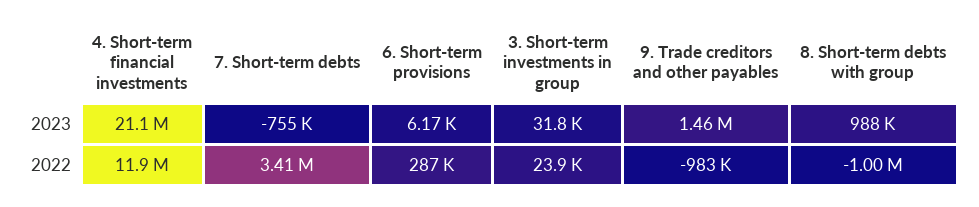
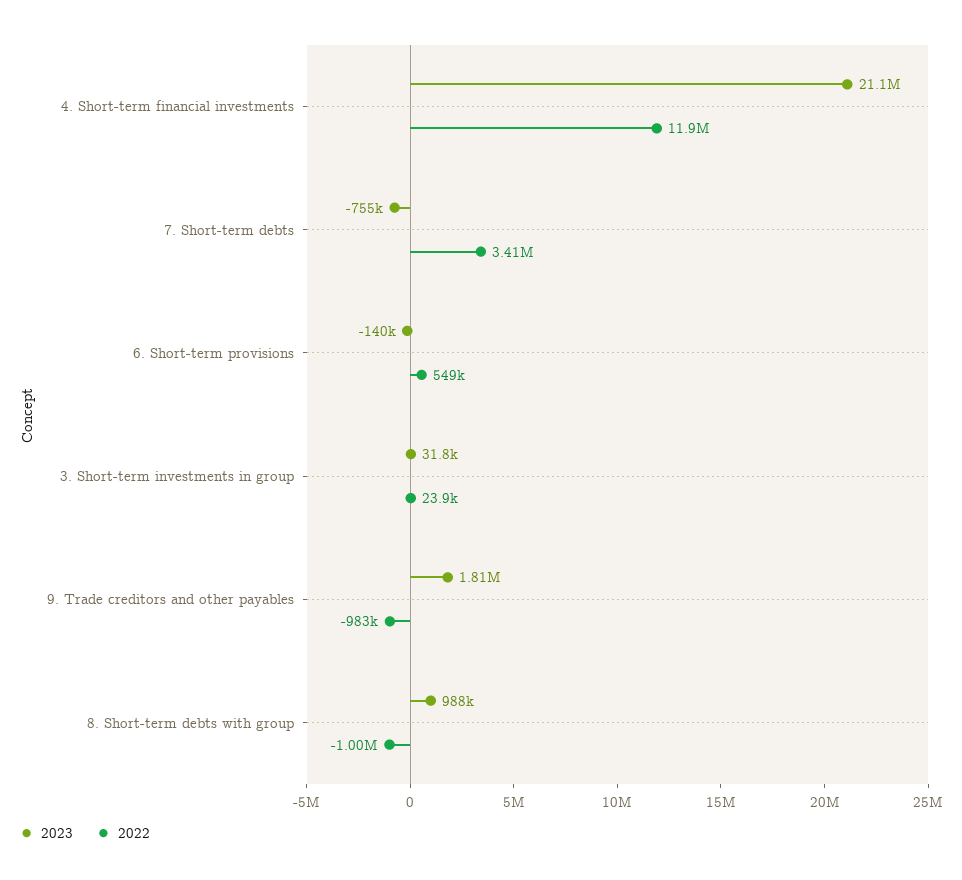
  {
    "2023": {
      "4. Short-term financial investments": 21100000,
      "7. Short-term debts": -755000,
-     "6. Short-term provisions": 6170,
+     "6. Short-term provisions": -140000,
      "3. Short-term investments in group": 31800,
-     "9. Trade creditors and other payables": 1460000,
+     "9. Trade creditors and other payables": 1810000,
      "8. Short-term debts with group": 988000
    },
    "2022": {
      "4. Short-term financial investments": 11900000,
      "7. Short-term debts": 3410000,
-     "6. Short-term provisions": 287000,
+     "6. Short-term provisions": 549000,
      "3. Short-term investments in group": 23900,
      "9. Trade creditors and other payables": -983000,
      "8. Short-term debts with group": -1000000
    }
  }

